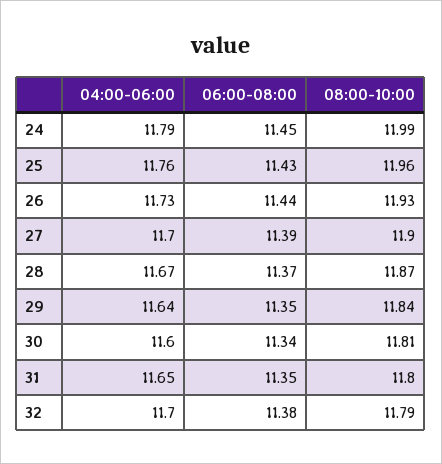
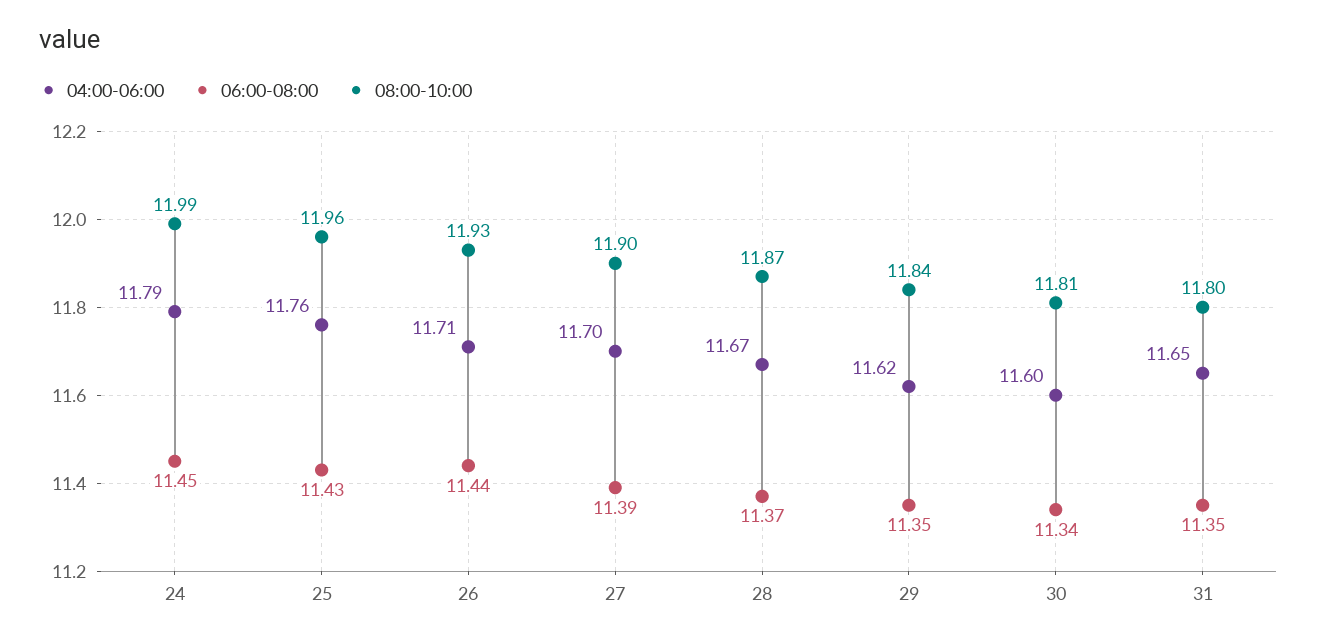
  {
    "04:00-06:00": {
      "24": 11.79,
      "25": 11.76,
-     "26": 11.73,
+     "26": 11.71,
      "27": 11.7,
      "28": 11.67,
-     "29": 11.64,
+     "29": 11.62,
      "30": 11.6,
-     "31": 11.65,
+     "31": 11.65
-     "32": 11.7
    },
    "06:00-08:00": {
      "24": 11.45,
      "25": 11.43,
      "26": 11.44,
      "27": 11.39,
      "28": 11.37,
      "29": 11.35,
      "30": 11.34,
-     "31": 11.35,
+     "31": 11.35
-     "32": 11.38
    },
    "08:00-10:00": {
      "24": 11.99,
      "25": 11.96,
      "26": 11.93,
      "27": 11.9,
      "28": 11.87,
      "29": 11.84,
      "30": 11.81,
-     "31": 11.8,
+     "31": 11.8
-     "32": 11.79
    }
  }

